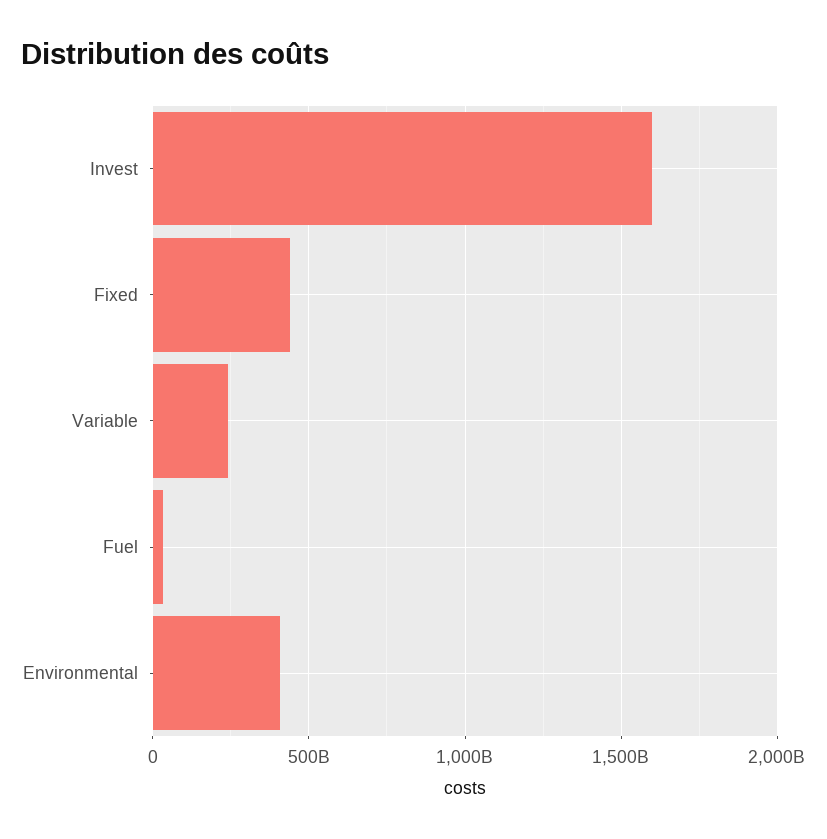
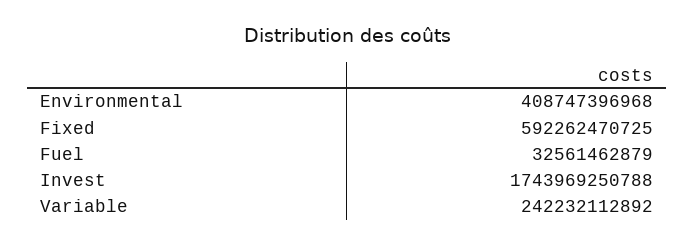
  {
-   "Invest": 1600000000000,
+   "Invest": 1743969250788,
-   "Fixed": 450000000000,
+   "Fixed": 592262470725,
    "Variable": 242232112892,
    "Fuel": 32561462879,
    "Environmental": 408747396968
  }

